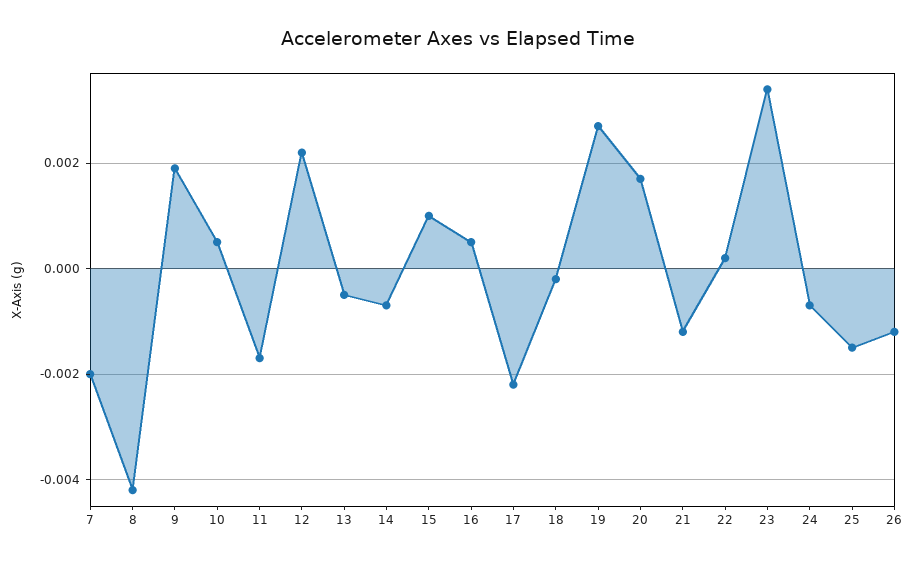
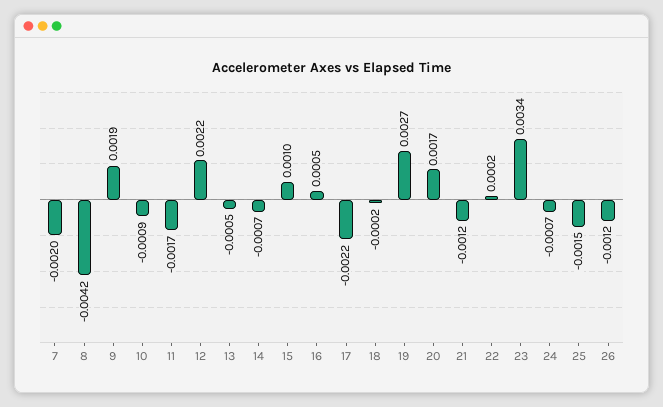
  {
    "7": -0.002,
    "8": -0.0042,
    "9": 0.0019,
-   "10": 0.0005,
+   "10": -0.0009,
    "11": -0.0017,
    "12": 0.0022,
    "13": -0.0005,
    "14": -0.0007,
    "15": 0.001,
    "16": 0.0005,
    "17": -0.0022,
    "18": -0.0002,
    "19": 0.0027,
    "20": 0.0017,
    "21": -0.0012,
    "22": 0.0002,
    "23": 0.0034,
    "24": -0.0007,
    "25": -0.0015,
    "26": -0.0012
  }

